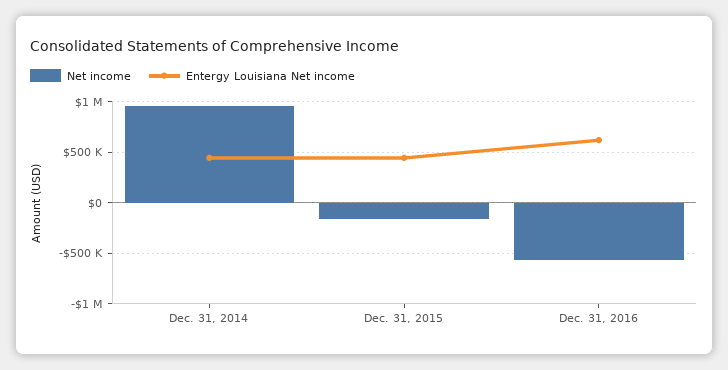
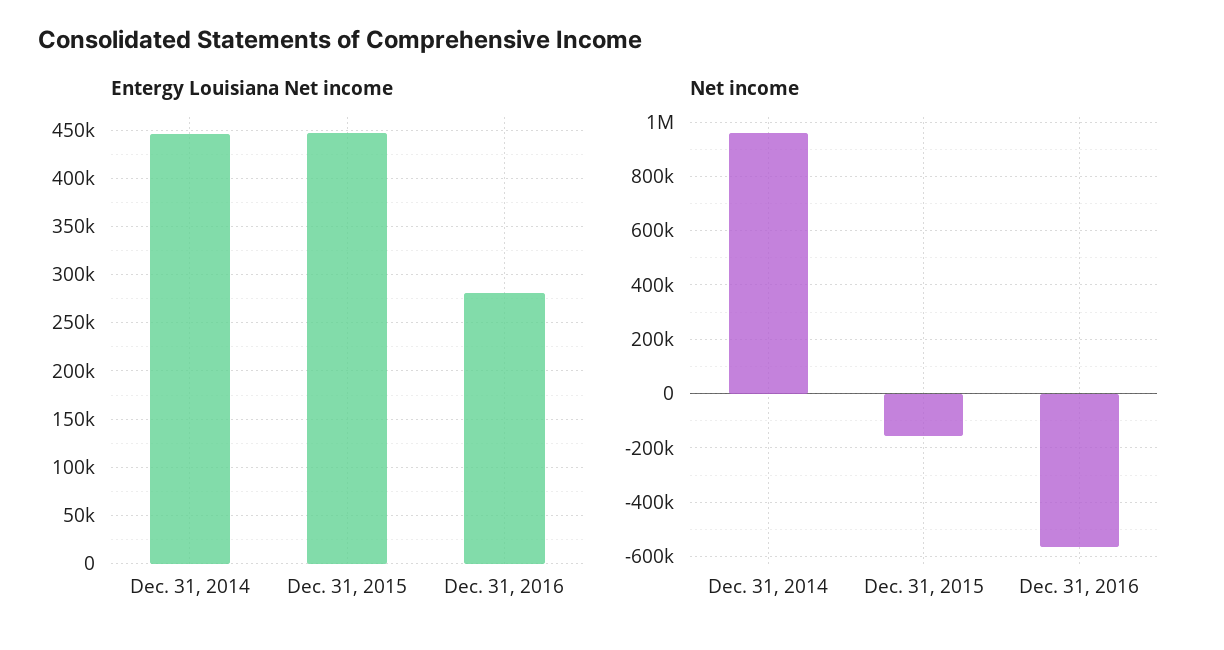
  {
    "Net income": {
      "Dec. 31, 2014": 950000,
      "Dec. 31, 2015": -150000,
      "Dec. 31, 2016": -575000
    },
    "Entergy Louisiana Net income": {
      "Dec. 31, 2014": 450000,
      "Dec. 31, 2015": 450000,
-     "Dec. 31, 2016": 600000
+     "Dec. 31, 2016": 280000
    }
  }

